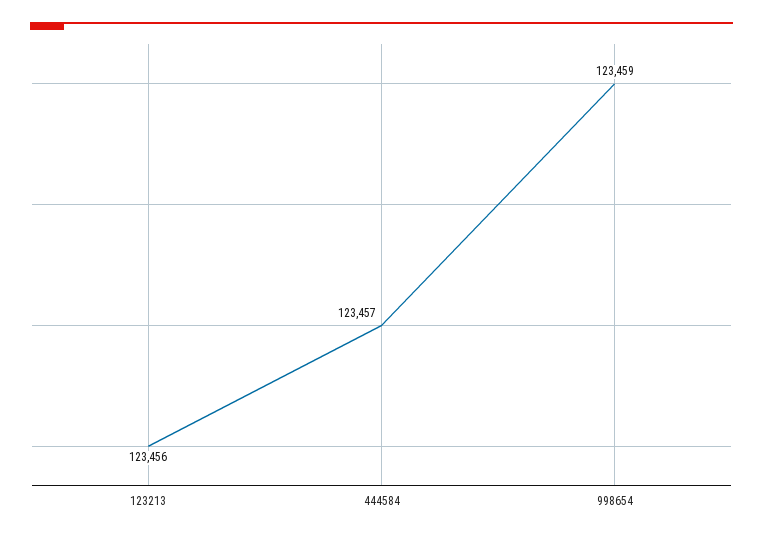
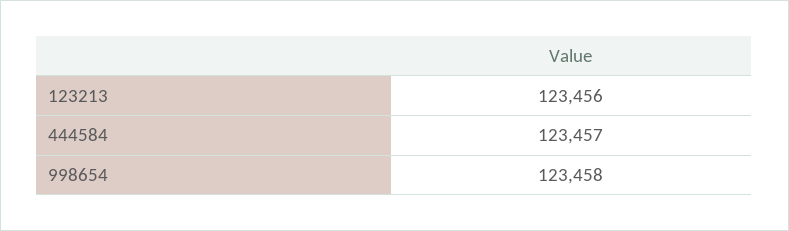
  {
    "123213": 123456,
    "444584": 123457,
-   "998654": 123459
+   "998654": 123458
  }

